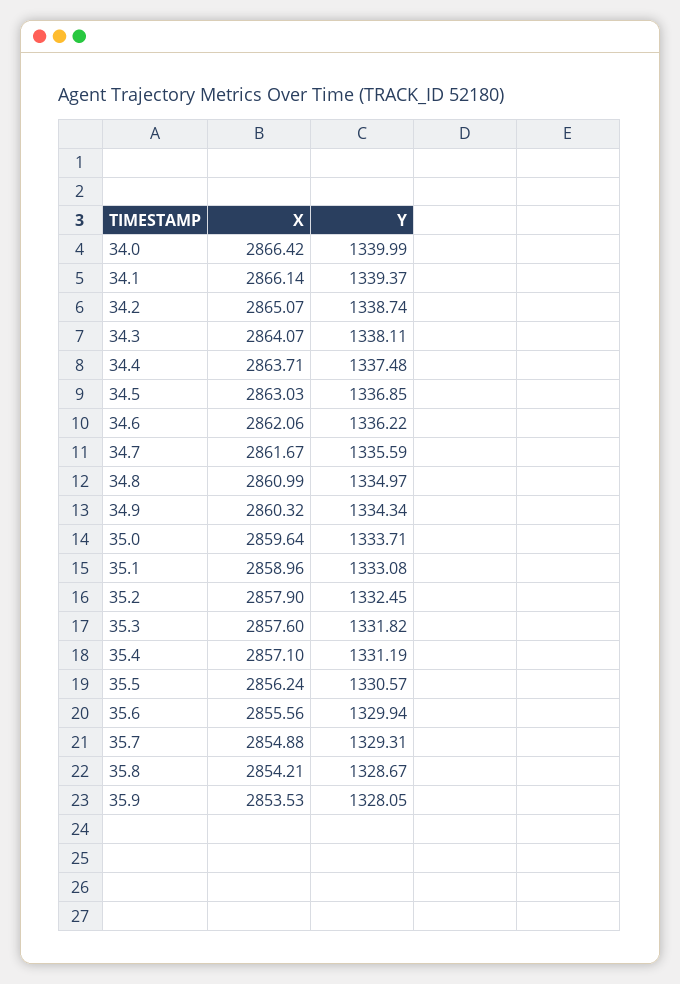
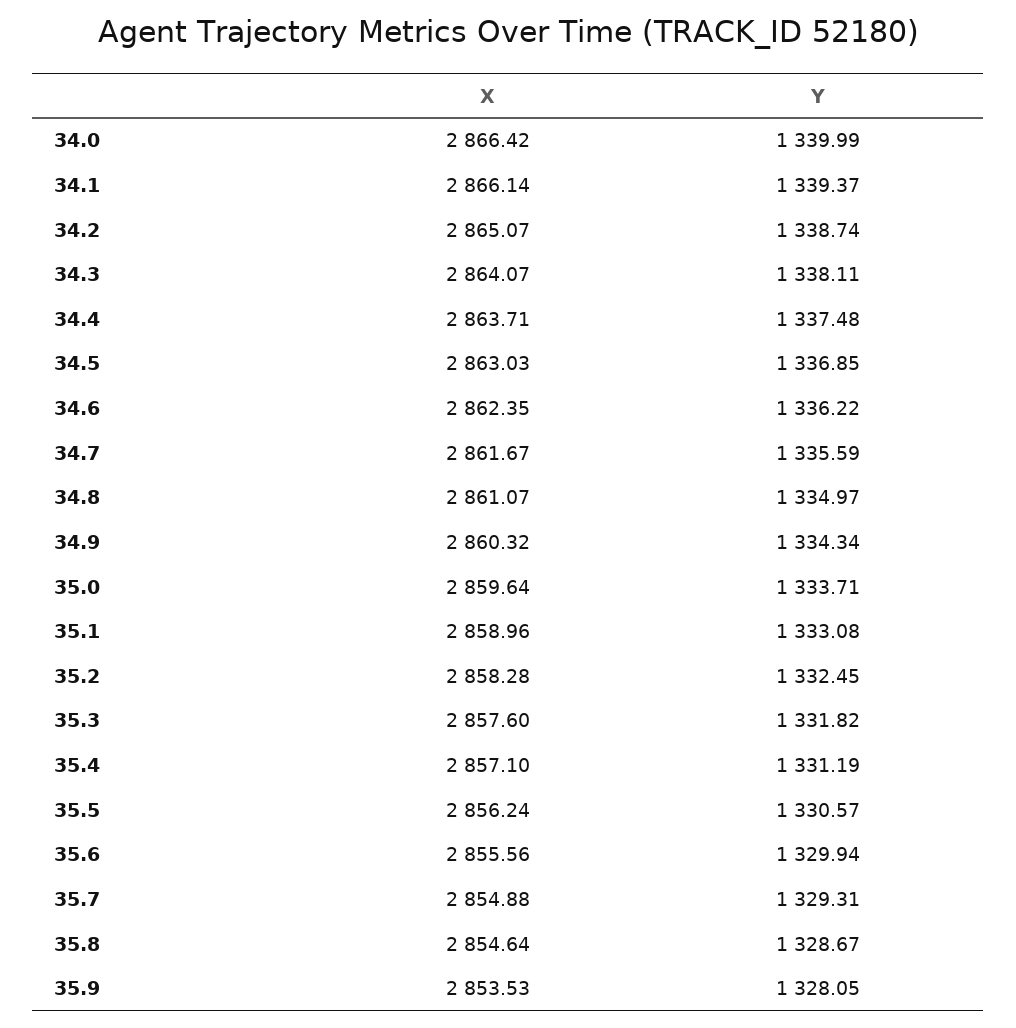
  {
    "X": {
      "34.0": 2866.42,
      "34.1": 2866.14,
      "34.2": 2865.07,
      "34.3": 2864.07,
      "34.4": 2863.71,
      "34.5": 2863.03,
-     "34.6": 2862.06,
+     "34.6": 2862.35,
      "34.7": 2861.67,
-     "34.8": 2860.99,
+     "34.8": 2861.07,
      "34.9": 2860.32,
      "35.0": 2859.64,
      "35.1": 2858.96,
-     "35.2": 2857.9,
+     "35.2": 2858.28,
      "35.3": 2857.6,
      "35.4": 2857.1,
      "35.5": 2856.24,
      "35.6": 2855.56,
      "35.7": 2854.88,
-     "35.8": 2854.21,
+     "35.8": 2854.64,
      "35.9": 2853.53
    },
    "Y": {
      "34.0": 1339.99,
      "34.1": 1339.37,
      "34.2": 1338.74,
      "34.3": 1338.11,
      "34.4": 1337.48,
      "34.5": 1336.85,
      "34.6": 1336.22,
      "34.7": 1335.59,
      "34.8": 1334.97,
      "34.9": 1334.34,
      "35.0": 1333.71,
      "35.1": 1333.08,
      "35.2": 1332.45,
      "35.3": 1331.82,
      "35.4": 1331.19,
      "35.5": 1330.57,
      "35.6": 1329.94,
      "35.7": 1329.31,
      "35.8": 1328.67,
      "35.9": 1328.05
    }
  }

